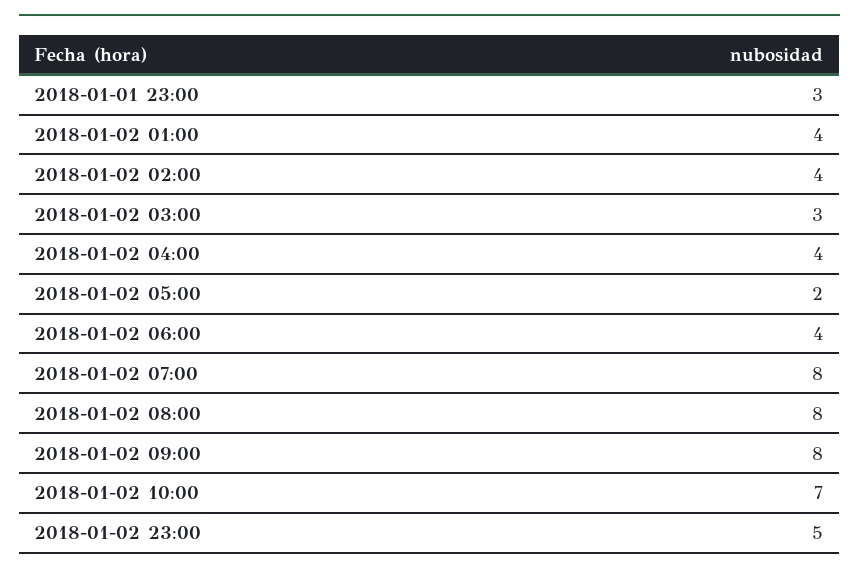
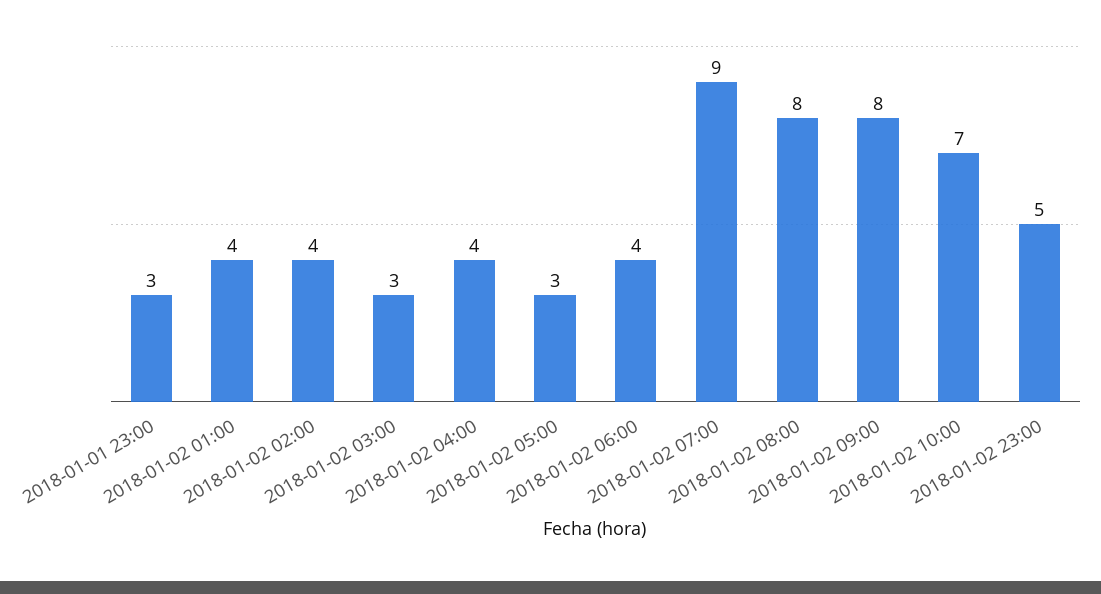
  {
    "2018-01-01 23:00": 3,
    "2018-01-02 01:00": 4,
    "2018-01-02 02:00": 4,
    "2018-01-02 03:00": 3,
    "2018-01-02 04:00": 4,
-   "2018-01-02 05:00": 2,
+   "2018-01-02 05:00": 3,
    "2018-01-02 06:00": 4,
-   "2018-01-02 07:00": 8,
+   "2018-01-02 07:00": 9,
    "2018-01-02 08:00": 8,
    "2018-01-02 09:00": 8,
    "2018-01-02 10:00": 7,
    "2018-01-02 23:00": 5
  }

